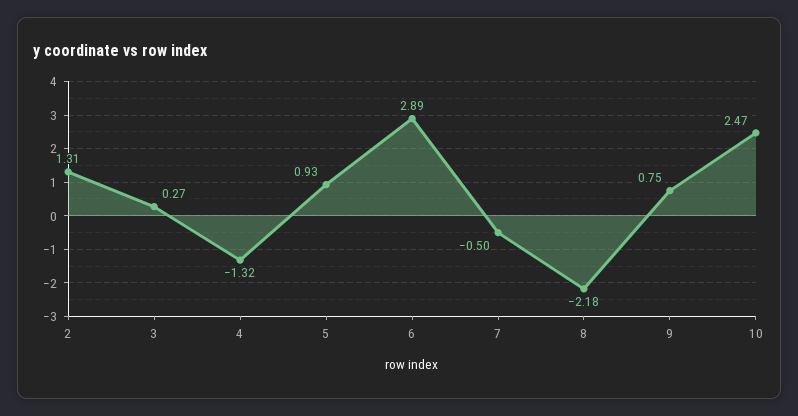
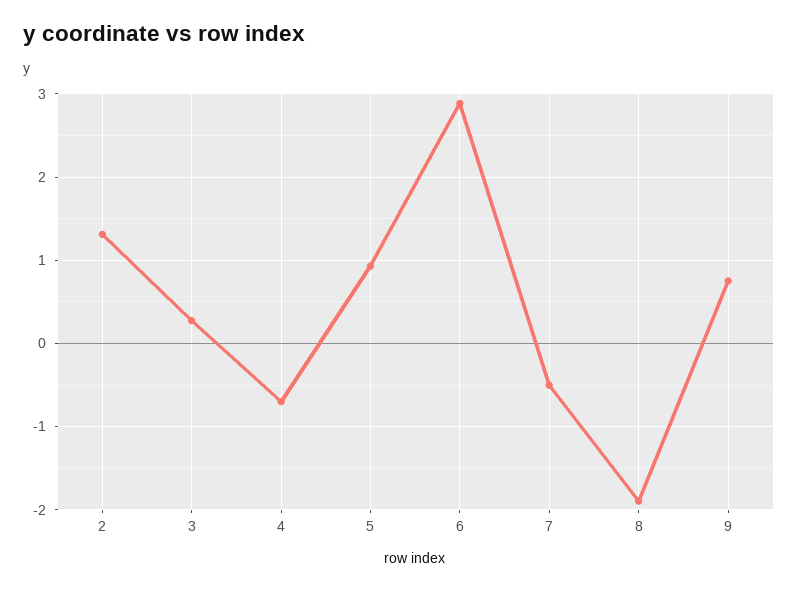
  {
    "2": 1.31,
    "3": 0.27,
-   "4": -1.32,
+   "4": -0.7,
    "5": 0.93,
    "6": 2.89,
    "7": -0.5,
-   "8": -2.18,
+   "8": -1.9,
-   "9": 0.75,
+   "9": 0.75
-   "10": 2.47
  }

